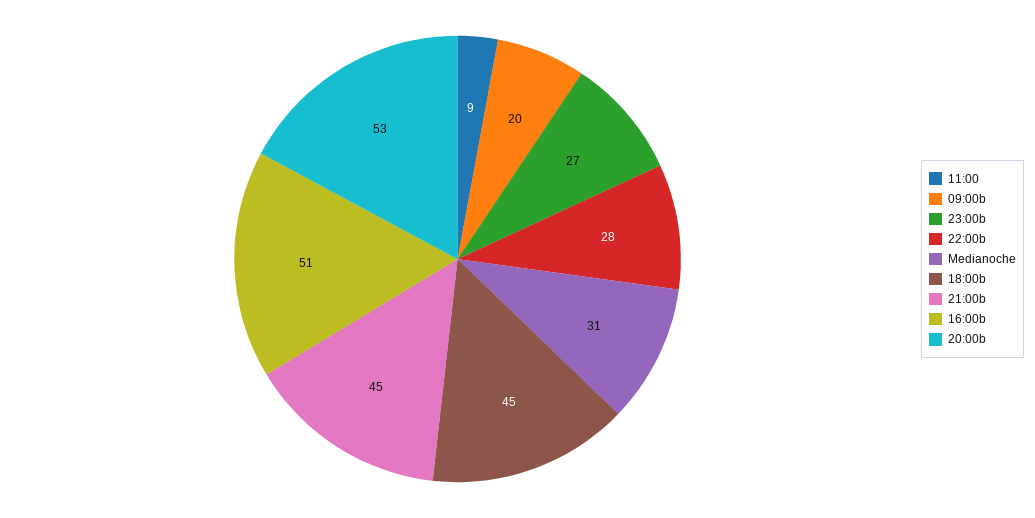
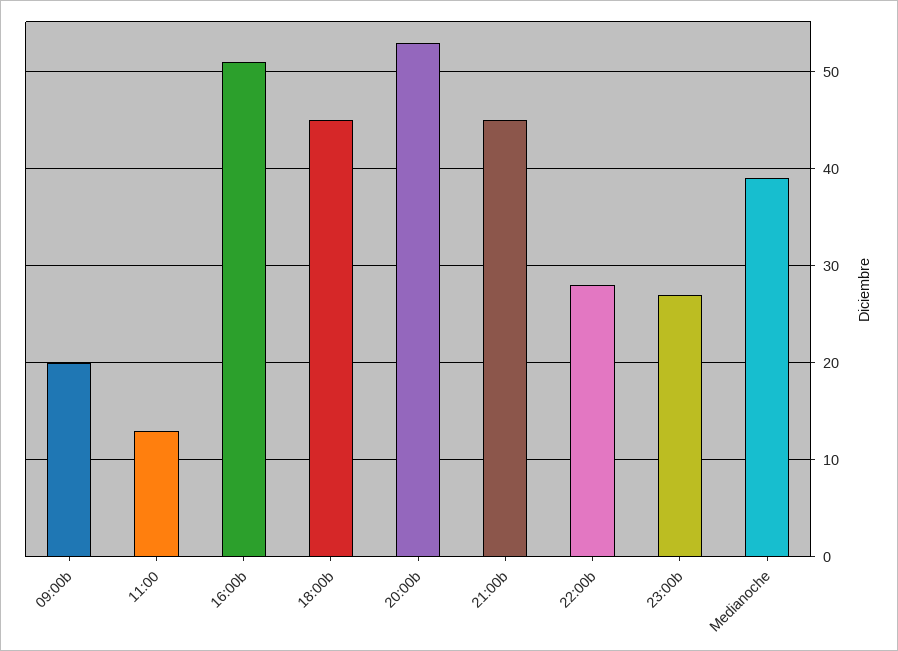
  {
-   "11:00": 9,
+   "11:00": 13,
    "09:00b": 20,
    "23:00b": 27,
    "22:00b": 28,
-   "Medianoche": 31,
+   "Medianoche": 39,
    "18:00b": 45,
    "21:00b": 45,
    "16:00b": 51,
    "20:00b": 53
  }

